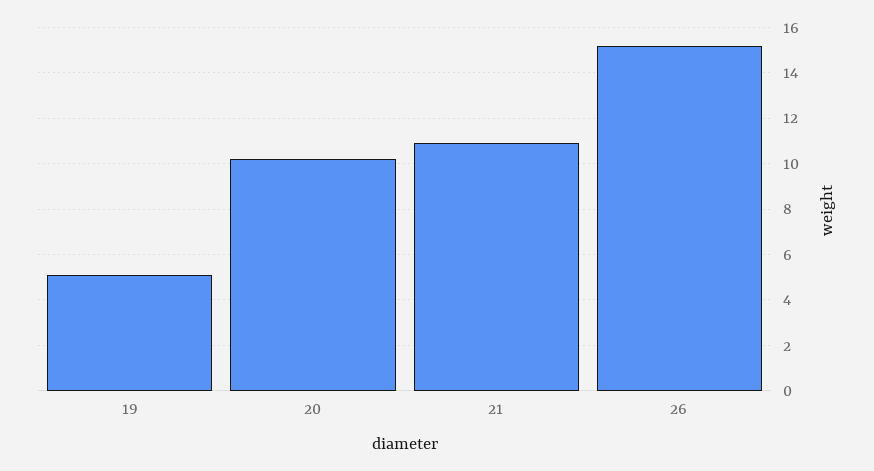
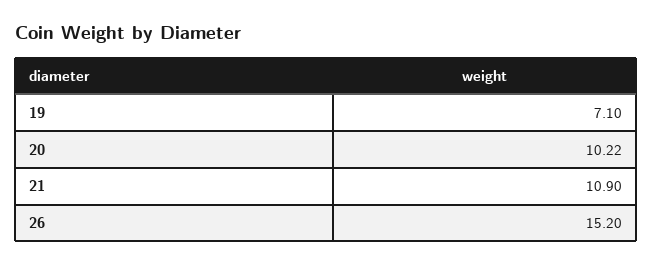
  {
-   "19": 5,
+   "19": 7.1,
    "20": 10.22,
    "21": 10.9,
    "26": 15.2
  }

